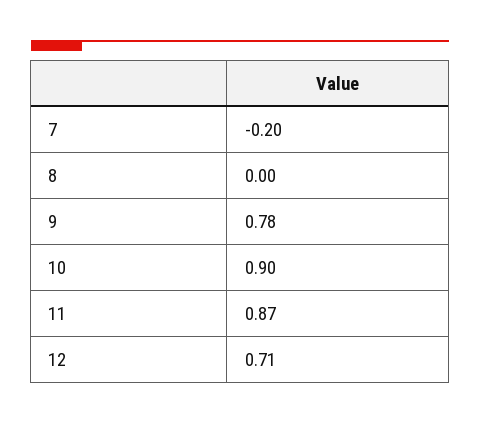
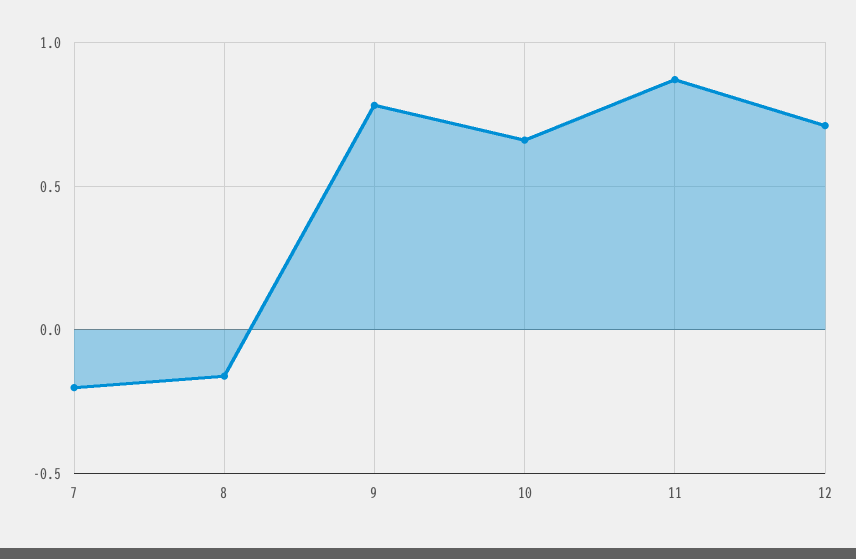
  {
    "7": -0.2,
-   "8": 0,
+   "8": -0.15,
    "9": 0.78,
-   "10": 0.9,
+   "10": 0.65,
    "11": 0.87,
    "12": 0.71
  }

